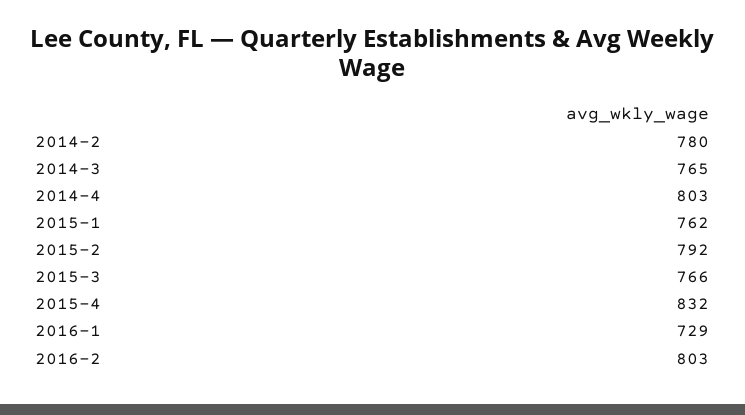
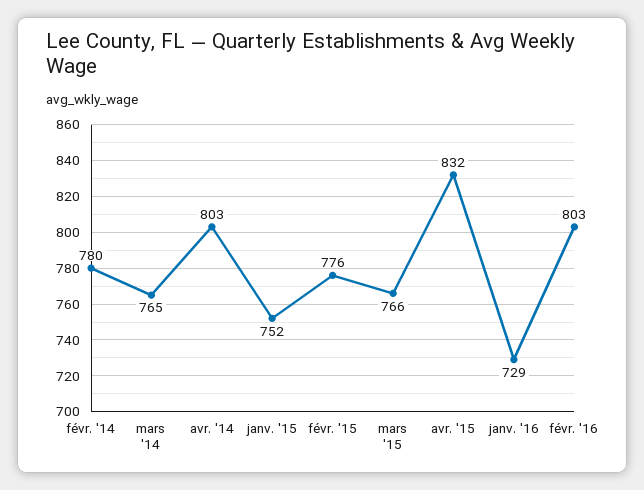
  {
    "2014-2": 780,
    "2014-3": 765,
    "2014-4": 803,
-   "2015-1": 762,
+   "2015-1": 752,
-   "2015-2": 792,
+   "2015-2": 776,
    "2015-3": 766,
    "2015-4": 832,
    "2016-1": 729,
    "2016-2": 803
  }

